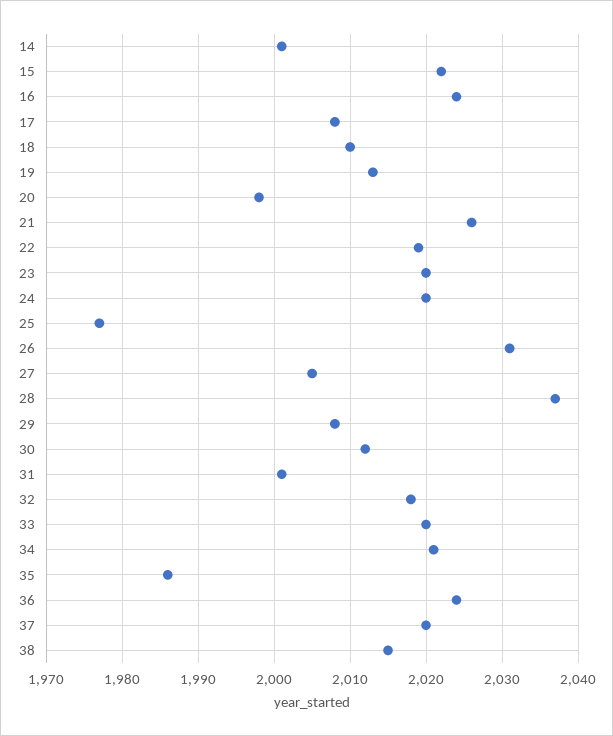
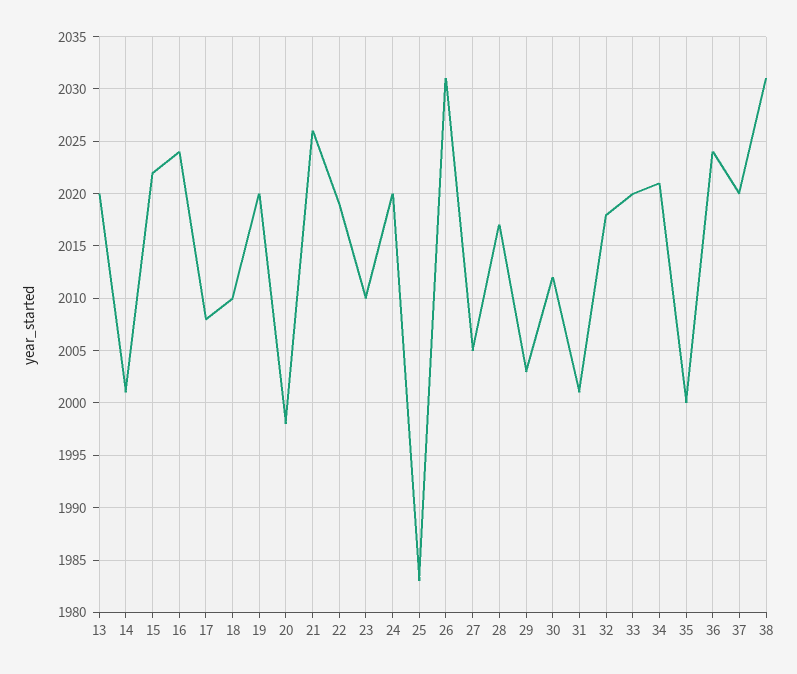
  {
    "14": 2001,
    "15": 2022,
    "16": 2024,
    "17": 2008,
    "18": 2010,
-   "19": 2013,
+   "19": 2020,
    "20": 1998,
    "21": 2026,
    "22": 2019,
-   "23": 2020,
+   "23": 2010,
    "24": 2020,
-   "25": 1977,
+   "25": 1983,
    "26": 2031,
    "27": 2005,
-   "28": 2037,
+   "28": 2017,
-   "29": 2008,
+   "29": 2003,
    "30": 2012,
    "31": 2001,
    "32": 2018,
    "33": 2020,
    "34": 2021,
-   "35": 1986,
+   "35": 2000,
    "36": 2024,
    "37": 2020,
-   "38": 2015
+   "38": 2031,
+   "13": 2020
  }

